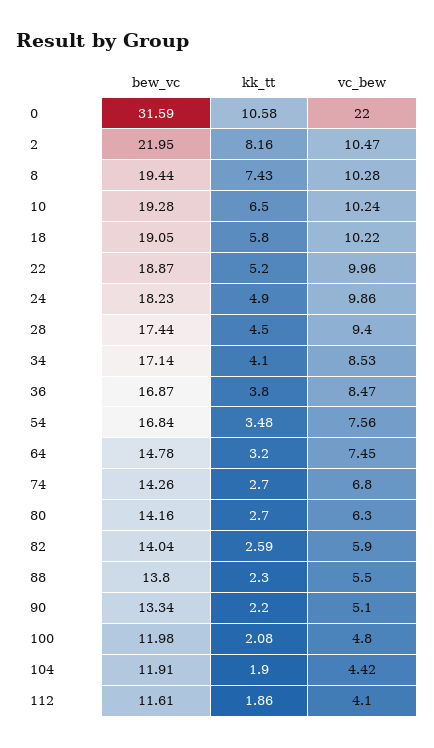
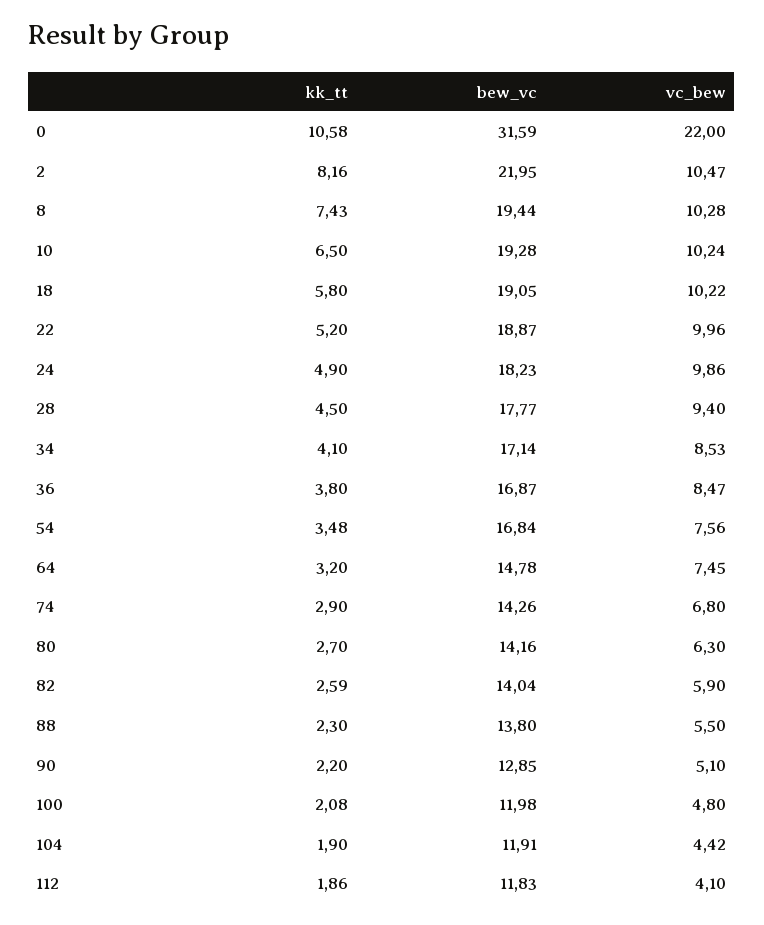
  {
    "bew_vc": {
      "0": 31.59,
      "2": 21.95,
      "8": 19.44,
      "10": 19.28,
      "18": 19.05,
      "22": 18.87,
      "24": 18.23,
-     "28": 17.44,
+     "28": 17.77,
      "34": 17.14,
      "36": 16.87,
      "54": 16.84,
      "64": 14.78,
      "74": 14.26,
      "80": 14.16,
      "82": 14.04,
      "88": 13.8,
-     "90": 13.34,
+     "90": 12.85,
      "100": 11.98,
      "104": 11.91,
-     "112": 11.61
+     "112": 11.83
    },
    "kk_tt": {
      "0": 10.58,
      "2": 8.16,
      "8": 7.43,
      "10": 6.5,
      "18": 5.8,
      "22": 5.2,
      "24": 4.9,
      "28": 4.5,
      "34": 4.1,
      "36": 3.8,
      "54": 3.48,
      "64": 3.2,
-     "74": 2.7,
+     "74": 2.9,
      "80": 2.7,
      "82": 2.59,
      "88": 2.3,
      "90": 2.2,
      "100": 2.08,
      "104": 1.9,
      "112": 1.86
    },
    "vc_bew": {
      "0": 22,
      "2": 10.47,
      "8": 10.28,
      "10": 10.24,
      "18": 10.22,
      "22": 9.96,
      "24": 9.86,
      "28": 9.4,
      "34": 8.53,
      "36": 8.47,
      "54": 7.56,
      "64": 7.45,
      "74": 6.8,
      "80": 6.3,
      "82": 5.9,
      "88": 5.5,
      "90": 5.1,
      "100": 4.8,
      "104": 4.42,
      "112": 4.1
    }
  }

